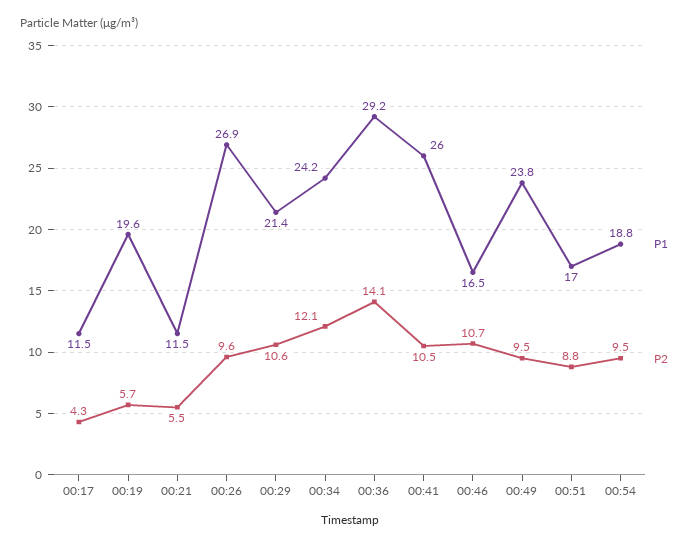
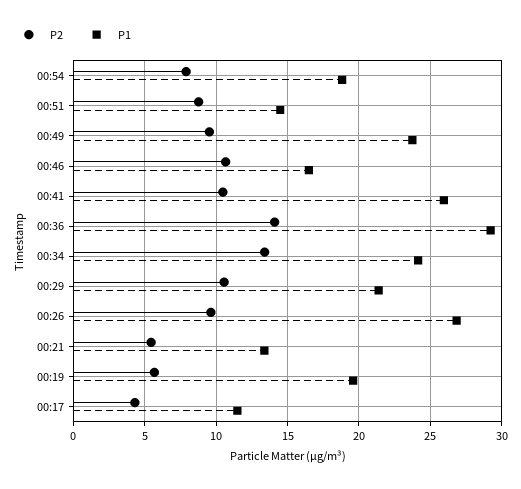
  {
    "P1": {
      "00:17": 11.5,
      "00:19": 19.6,
-     "00:21": 11.5,
+     "00:21": 13.5,
      "00:26": 26.9,
      "00:29": 21.4,
      "00:34": 24.2,
      "00:36": 29.2,
      "00:41": 26,
      "00:46": 16.5,
      "00:49": 23.8,
-     "00:51": 17,
+     "00:51": 14.5,
      "00:54": 18.8
    },
    "P2": {
      "00:17": 4.3,
      "00:19": 5.7,
      "00:21": 5.5,
      "00:26": 9.6,
      "00:29": 10.6,
-     "00:34": 12.1,
+     "00:34": 13.5,
      "00:36": 14.1,
      "00:41": 10.5,
      "00:46": 10.7,
      "00:49": 9.5,
      "00:51": 8.8,
-     "00:54": 9.5
+     "00:54": 8
    }
  }

